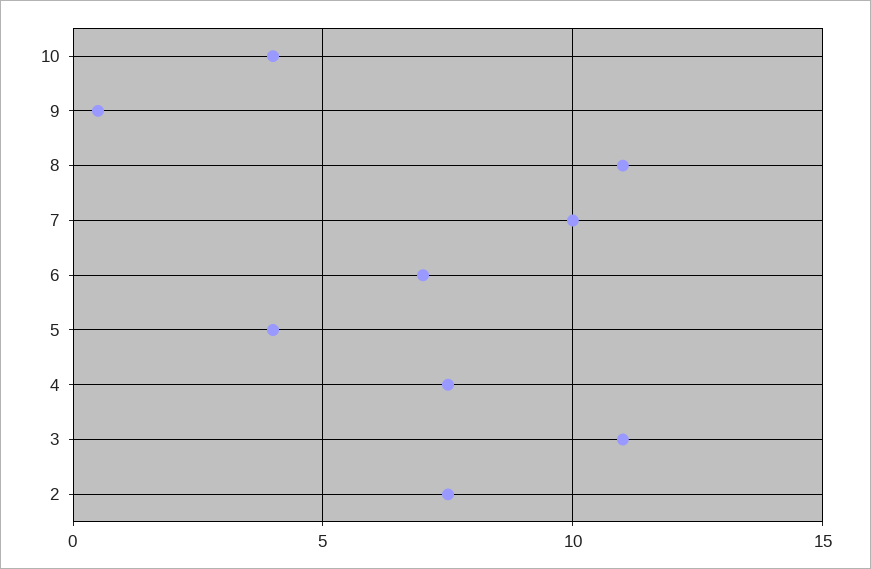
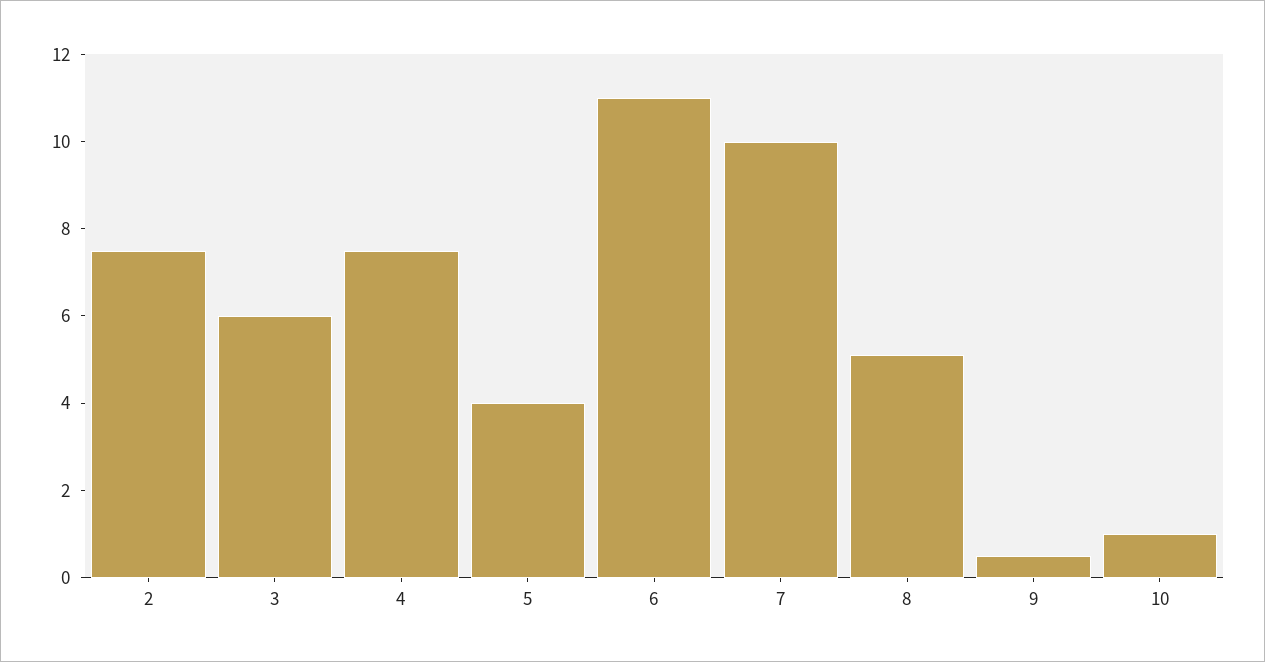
  {
-   "10": 4,
+   "10": 1,
    "9": 0.5,
-   "8": 11,
+   "8": 5,
    "7": 10,
-   "6": 7,
+   "6": 11,
    "5": 4,
    "4": 7.5,
-   "3": 11,
+   "3": 6,
    "2": 7.5
  }

